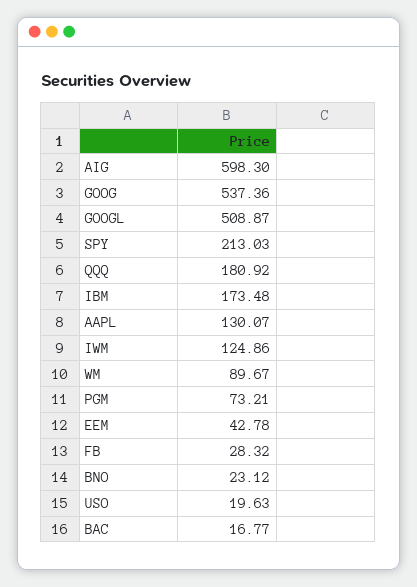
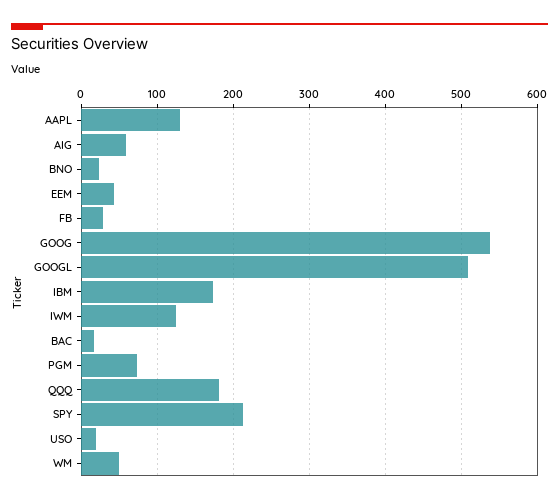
  {
-   "AIG": 598.3,
+   "AIG": 60,
    "GOOG": 537.36,
    "GOOGL": 508.87,
    "SPY": 213.03,
    "QQQ": 180.92,
    "IBM": 173.48,
    "AAPL": 130.07,
    "IWM": 124.86,
-   "WM": 89.67,
+   "WM": 50,
    "PGM": 73.21,
    "EEM": 42.78,
    "FB": 28.32,
    "BNO": 23.12,
    "USO": 19.63,
    "BAC": 16.77
  }

